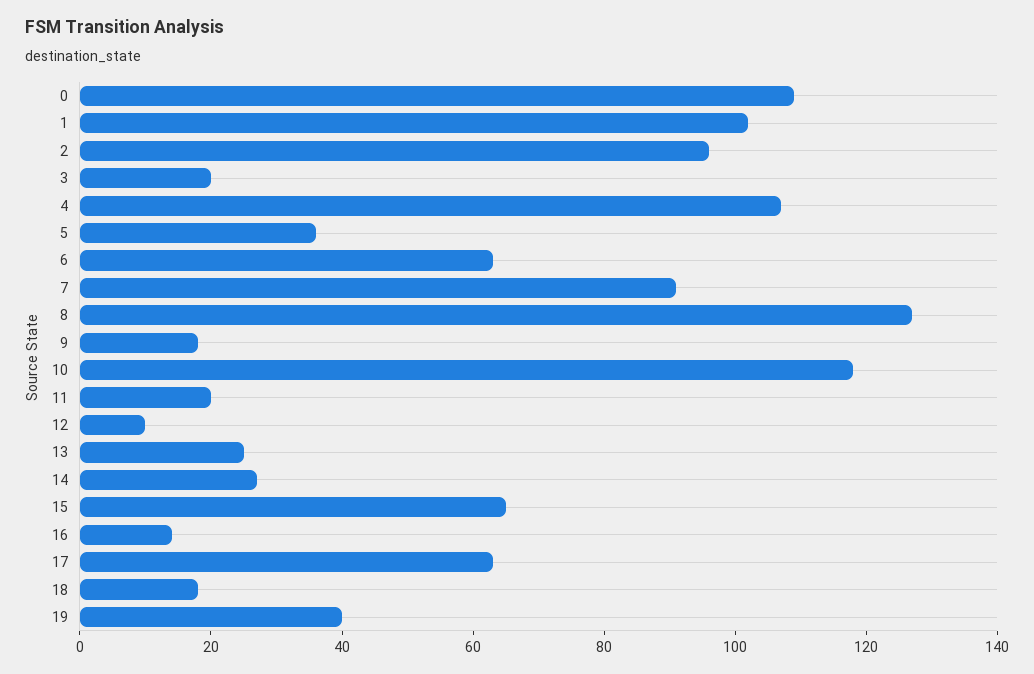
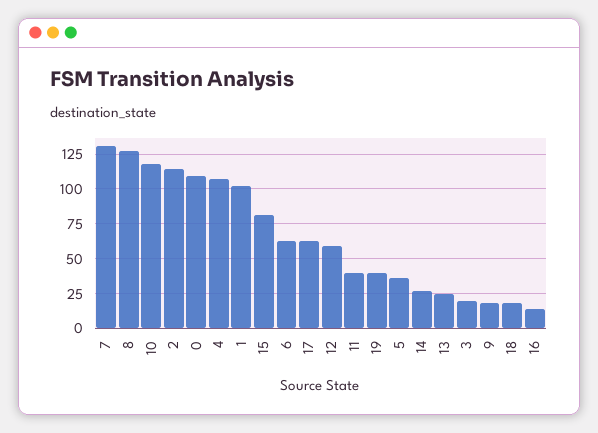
  {
    "0": 110,
    "1": 100,
-   "2": 95,
+   "2": 115,
    "3": 20,
    "4": 105,
    "5": 35,
    "6": 65,
-   "7": 90,
+   "7": 130,
    "8": 125,
    "9": 20,
    "10": 120,
-   "11": 20,
+   "11": 40,
-   "12": 10,
+   "12": 60,
    "13": 25,
    "14": 25,
-   "15": 65,
+   "15": 80,
    "16": 15,
    "17": 65,
    "18": 20,
    "19": 40
  }

